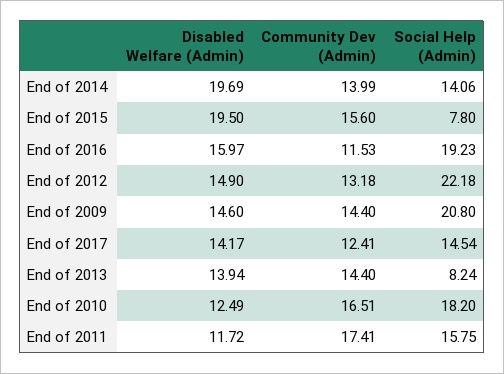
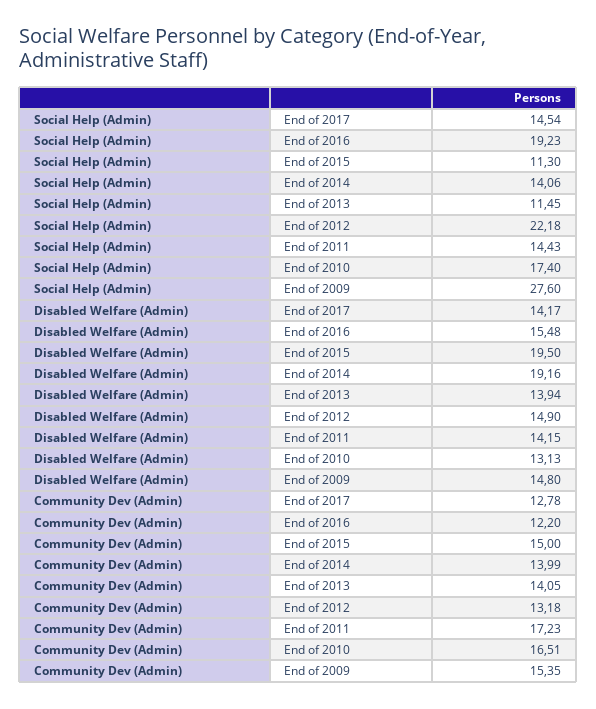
  {
    "Disabled Welfare (Admin)": {
-     "End of 2014": 19.69,
+     "End of 2014": 19.16,
      "End of 2015": 19.5,
-     "End of 2016": 15.97,
+     "End of 2016": 15.48,
      "End of 2012": 14.9,
-     "End of 2009": 14.6,
+     "End of 2009": 14.8,
      "End of 2017": 14.17,
      "End of 2013": 13.94,
-     "End of 2010": 12.49,
+     "End of 2010": 13.13,
-     "End of 2011": 11.72
+     "End of 2011": 14.15
    },
    "Community Dev (Admin)": {
      "End of 2014": 13.99,
-     "End of 2015": 15.6,
+     "End of 2015": 15,
-     "End of 2016": 11.53,
+     "End of 2016": 12.2,
      "End of 2012": 13.18,
-     "End of 2009": 14.4,
+     "End of 2009": 15.35,
-     "End of 2017": 12.41,
+     "End of 2017": 12.78,
-     "End of 2013": 14.4,
+     "End of 2013": 14.05,
      "End of 2010": 16.51,
-     "End of 2011": 17.41
+     "End of 2011": 17.23
    },
    "Social Help (Admin)": {
      "End of 2014": 14.06,
-     "End of 2015": 7.8,
+     "End of 2015": 11.3,
      "End of 2016": 19.23,
      "End of 2012": 22.18,
-     "End of 2009": 20.8,
+     "End of 2009": 27.6,
      "End of 2017": 14.54,
-     "End of 2013": 8.24,
+     "End of 2013": 11.45,
-     "End of 2010": 18.2,
+     "End of 2010": 17.4,
-     "End of 2011": 15.75
+     "End of 2011": 14.43
    }
  }

